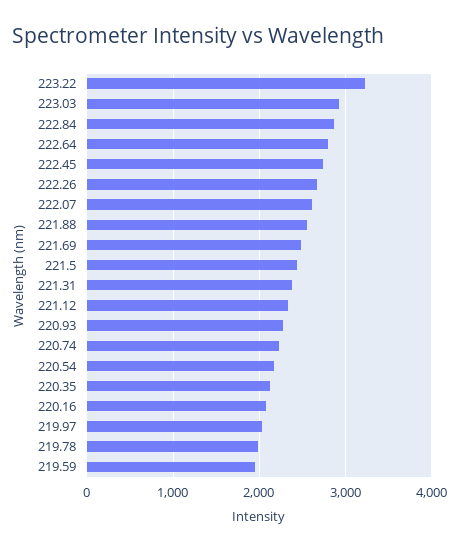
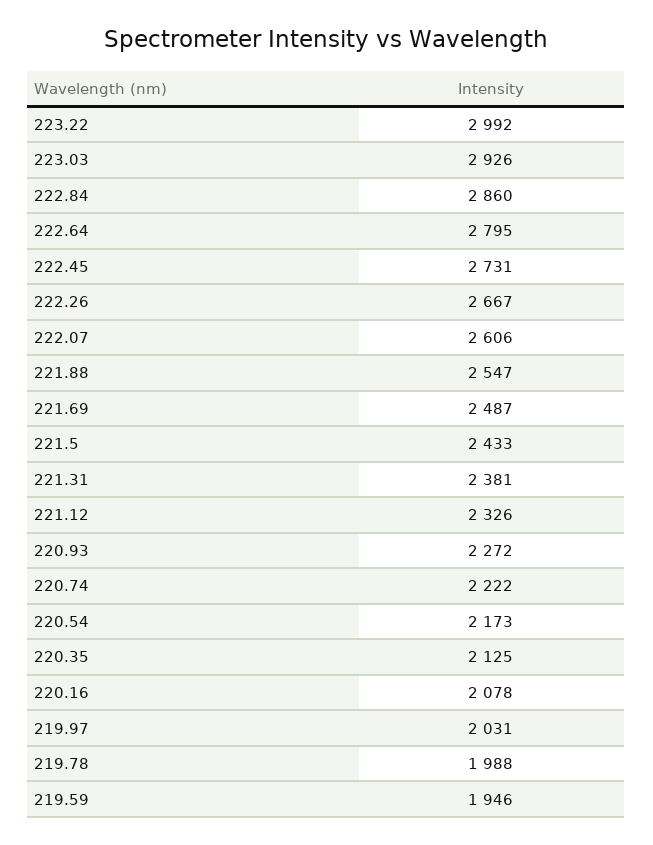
  {
-   "223.22": 3200,
+   "223.22": 2992,
    "223.03": 2926,
    "222.84": 2860,
    "222.64": 2795,
    "222.45": 2731,
    "222.26": 2667,
    "222.07": 2606,
    "221.88": 2547,
    "221.69": 2487,
    "221.5": 2433,
    "221.31": 2381,
    "221.12": 2326,
    "220.93": 2272,
    "220.74": 2222,
    "220.54": 2173,
    "220.35": 2125,
    "220.16": 2078,
    "219.97": 2031,
    "219.78": 1988,
    "219.59": 1946
  }

